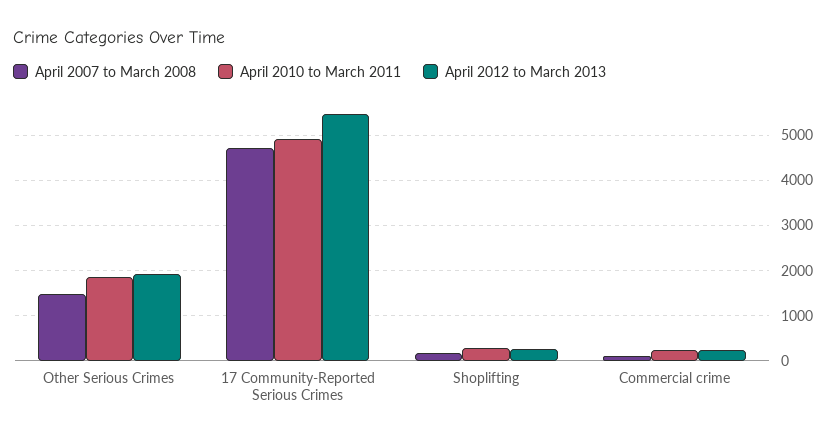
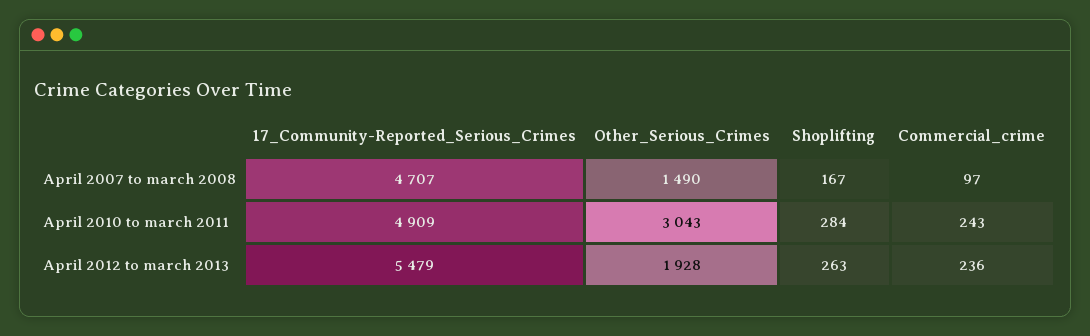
  {
    "April 2007 to March 2008": {
      "Other Serious Crimes": 1490,
      "17 Community-Reported Serious Crimes": 4707,
      "Shoplifting": 167,
      "Commercial crime": 97
    },
    "April 2010 to March 2011": {
-     "Other Serious Crimes": 1800,
+     "Other Serious Crimes": 3043,
      "17 Community-Reported Serious Crimes": 4909,
      "Shoplifting": 284,
      "Commercial crime": 243
    },
    "April 2012 to March 2013": {
      "Other Serious Crimes": 1928,
      "17 Community-Reported Serious Crimes": 5479,
      "Shoplifting": 263,
      "Commercial crime": 236
    }
  }

